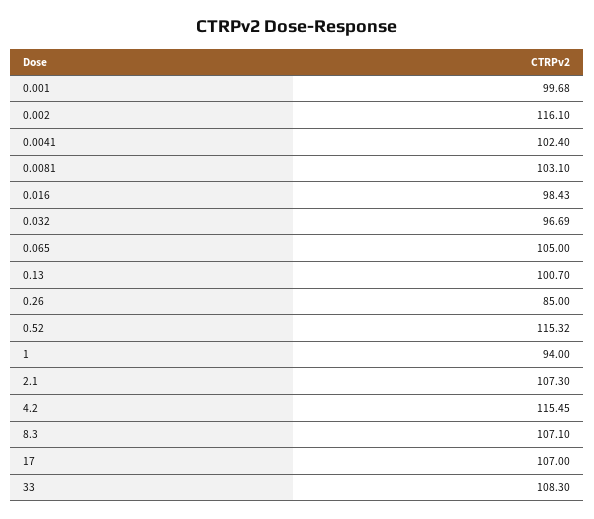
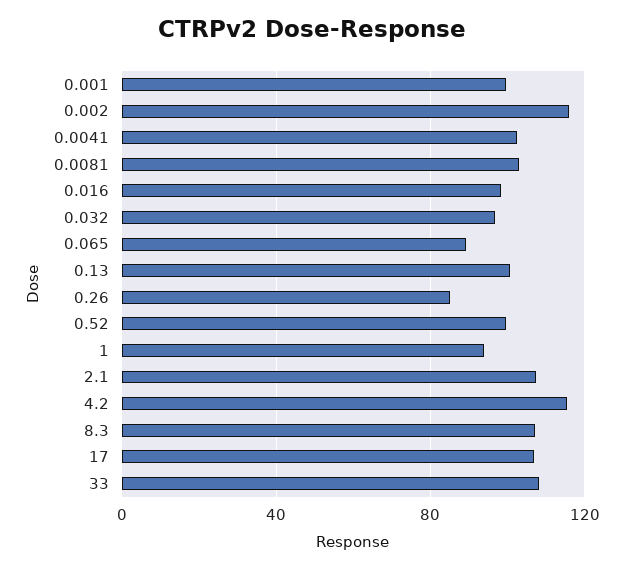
  {
    "0.001": 99.68,
    "0.002": 116.1,
    "0.0041": 102.4,
    "0.0081": 103.1,
    "0.016": 98.43,
    "0.032": 96.69,
-   "0.065": 105,
+   "0.065": 90,
    "0.13": 100.7,
    "0.26": 85,
-   "0.52": 115.32,
+   "0.52": 100,
    "1": 94,
    "2.1": 107.3,
    "4.2": 115.45,
    "8.3": 107.1,
    "17": 107,
    "33": 108.3
  }

